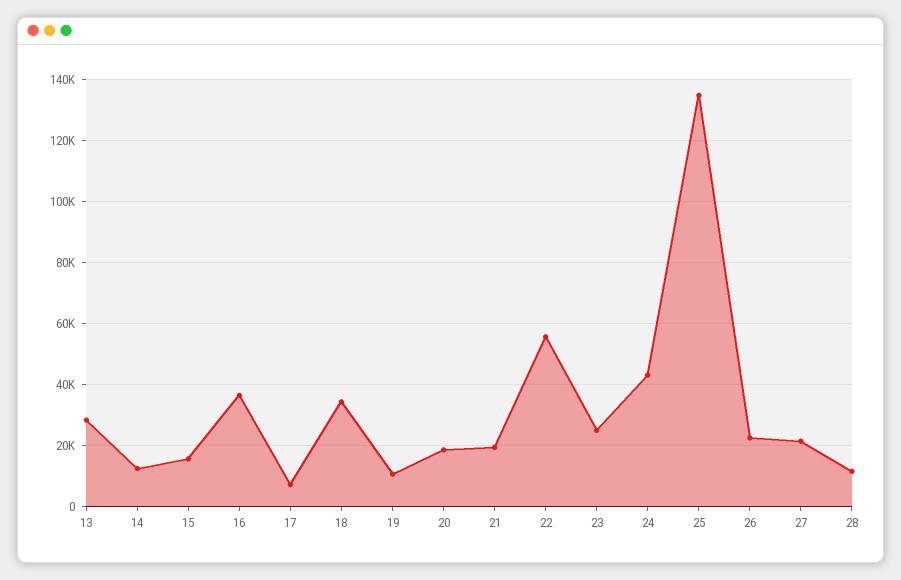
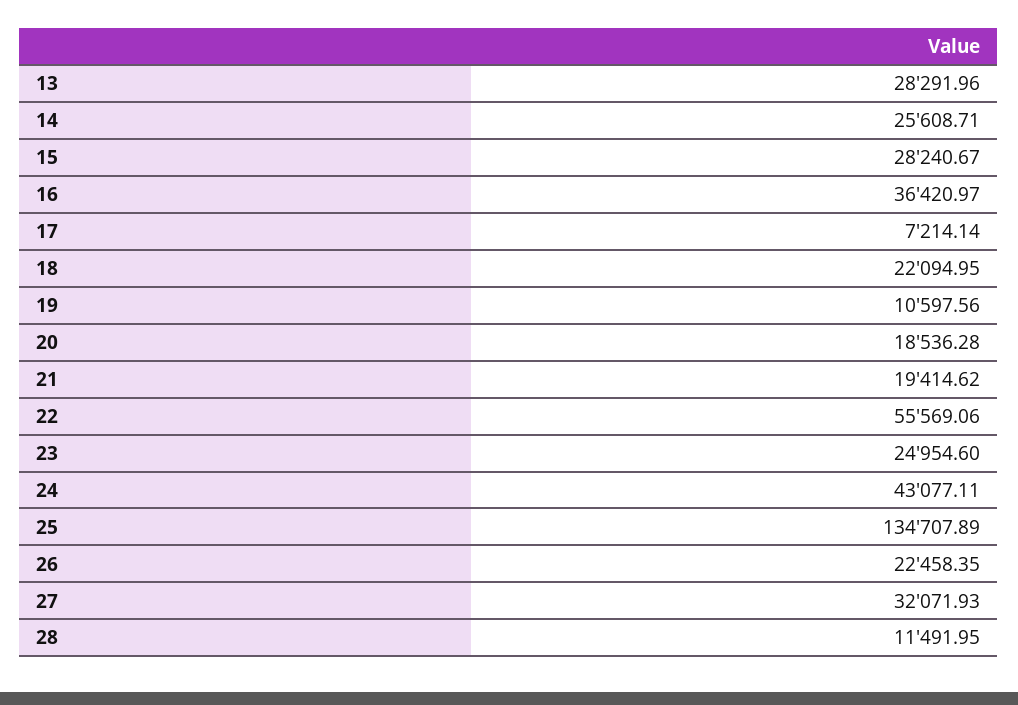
  {
    "13": 28291.96,
-   "14": 12000,
+   "14": 25608.71,
-   "15": 16000,
+   "15": 28240.67,
    "16": 36420.97,
    "17": 7214.14,
-   "18": 34000,
+   "18": 22094.95,
    "19": 10597.56,
    "20": 18536.28,
    "21": 19414.62,
    "22": 55569.06,
    "23": 24954.6,
    "24": 43077.11,
    "25": 134707.89,
    "26": 22458.35,
-   "27": 22000,
+   "27": 32071.93,
    "28": 11491.95
  }

